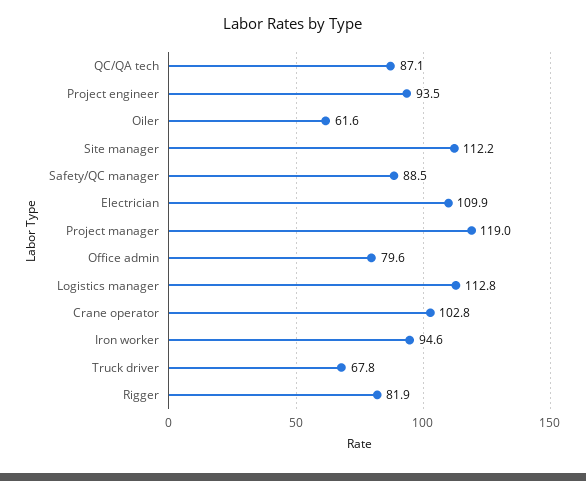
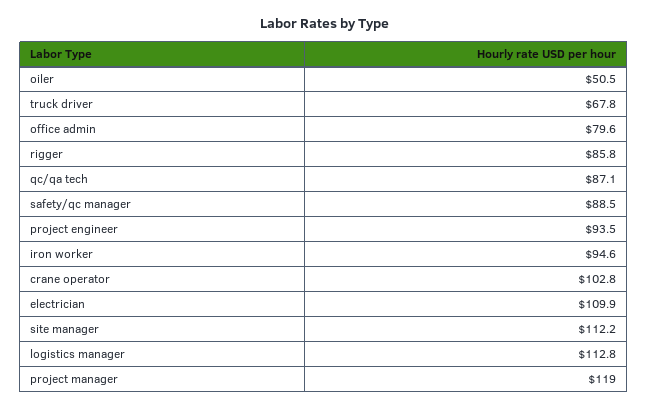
  {
    "QC/QA tech": 87.1,
    "Project engineer": 93.5,
-   "Oiler": 61.6,
+   "Oiler": 50.5,
    "Site manager": 112.2,
    "Safety/QC manager": 88.5,
    "Electrician": 109.9,
    "Project manager": 119,
    "Office admin": 79.6,
    "Logistics manager": 112.8,
    "Crane operator": 102.8,
    "Iron worker": 94.6,
    "Truck driver": 67.8,
-   "Rigger": 81.9
+   "Rigger": 85.8
  }

